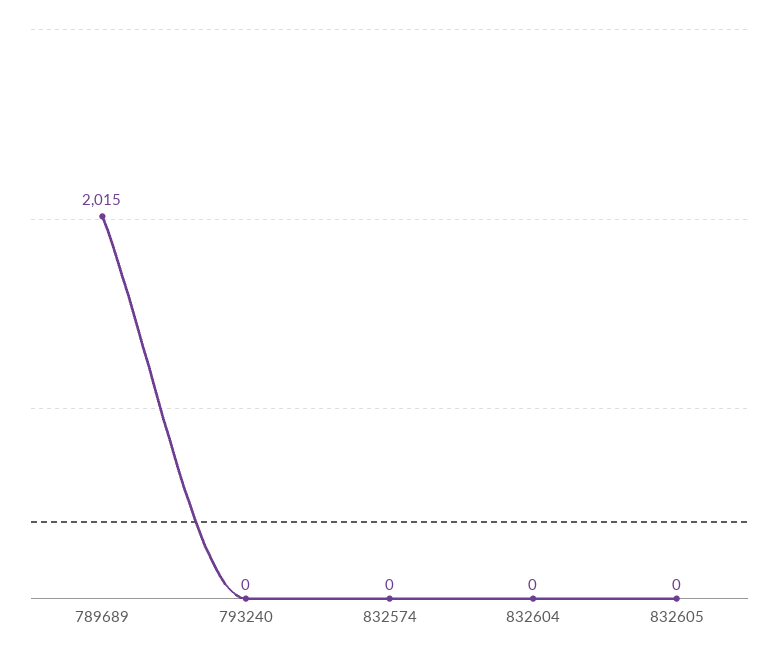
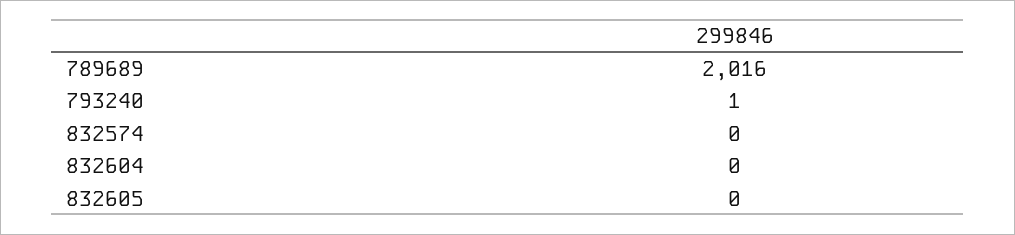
  {
-   "789689": 2015,
+   "789689": 2016,
-   "793240": 0,
+   "793240": 1,
    "832574": 0,
    "832604": 0,
    "832605": 0
  }

